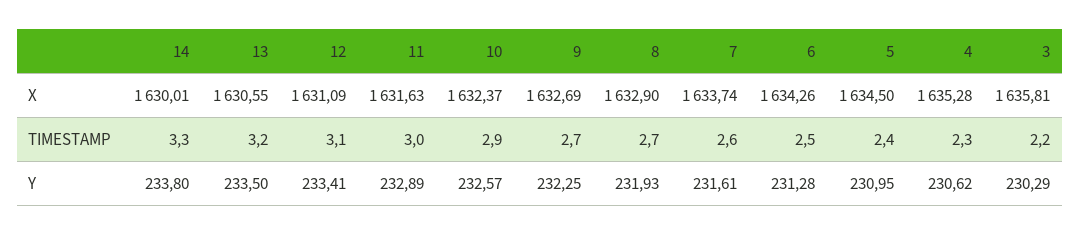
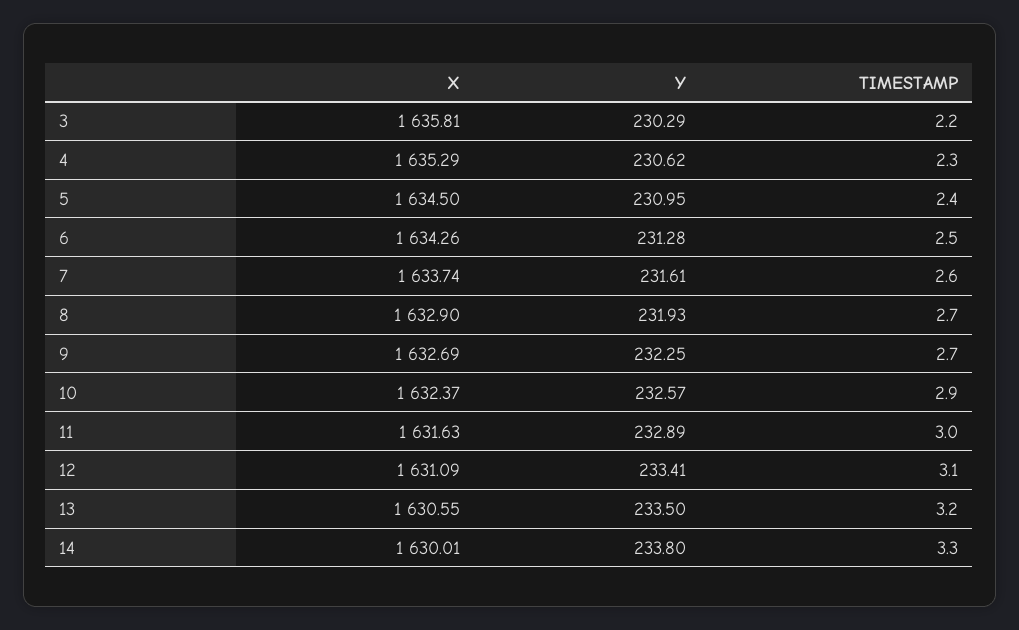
  {
    "14": {
      "X": 1630.01,
      "TIMESTAMP": 3.3,
      "Y": 233.8
    },
    "13": {
      "X": 1630.55,
      "TIMESTAMP": 3.2,
      "Y": 233.5
    },
    "12": {
      "X": 1631.09,
      "TIMESTAMP": 3.1,
      "Y": 233.41
    },
    "11": {
      "X": 1631.63,
      "TIMESTAMP": 3,
      "Y": 232.89
    },
    "10": {
      "X": 1632.37,
      "TIMESTAMP": 2.9,
      "Y": 232.57
    },
    "9": {
      "X": 1632.69,
      "TIMESTAMP": 2.7,
      "Y": 232.25
    },
    "8": {
      "X": 1632.9,
      "TIMESTAMP": 2.7,
      "Y": 231.93
    },
    "7": {
      "X": 1633.74,
      "TIMESTAMP": 2.6,
      "Y": 231.61
    },
    "6": {
      "X": 1634.26,
      "TIMESTAMP": 2.5,
      "Y": 231.28
    },
    "5": {
      "X": 1634.5,
      "TIMESTAMP": 2.4,
      "Y": 230.95
    },
    "4": {
-     "X": 1635.28,
+     "X": 1635.29,
      "TIMESTAMP": 2.3,
      "Y": 230.62
    },
    "3": {
      "X": 1635.81,
      "TIMESTAMP": 2.2,
      "Y": 230.29
    }
  }

